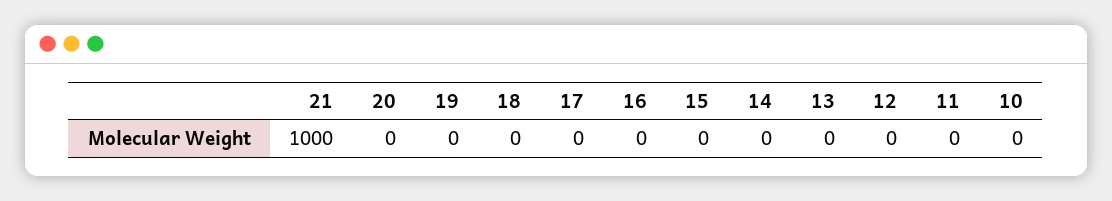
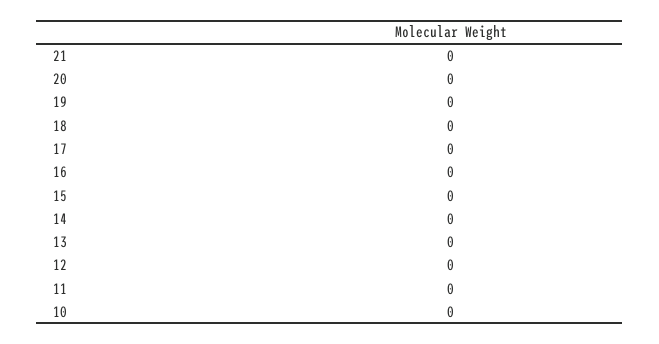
  {
-   "21": 1000,
+   "21": 0,
    "20": 0,
    "19": 0,
    "18": 0,
    "17": 0,
    "16": 0,
    "15": 0,
    "14": 0,
    "13": 0,
    "12": 0,
    "11": 0,
    "10": 0
  }

